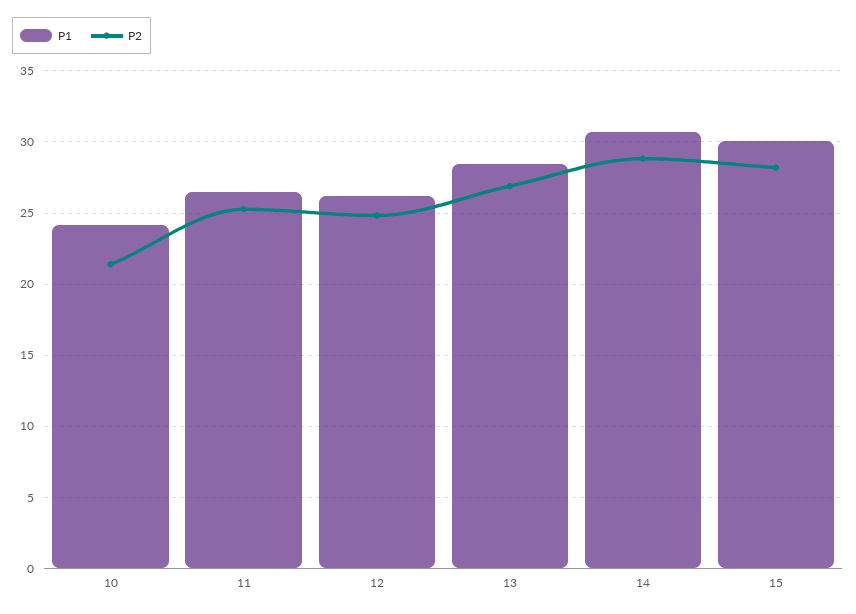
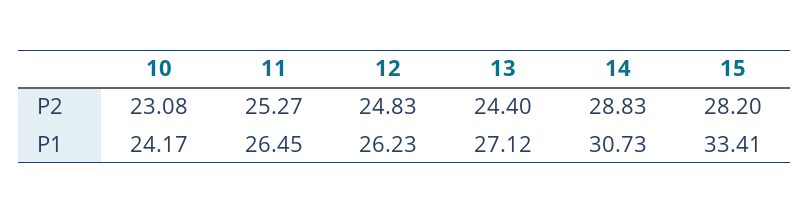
  {
    "P1": {
      "10": 24.17,
      "11": 26.45,
      "12": 26.23,
-     "13": 28.5,
+     "13": 27.12,
      "14": 30.73,
-     "15": 30
+     "15": 33.41
    },
    "P2": {
-     "10": 21.5,
+     "10": 23.08,
      "11": 25.27,
      "12": 24.83,
-     "13": 27,
+     "13": 24.4,
      "14": 28.83,
      "15": 28.2
    }
  }

